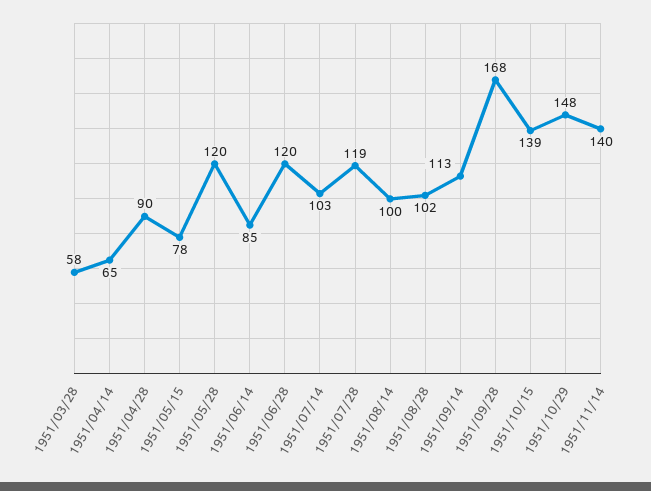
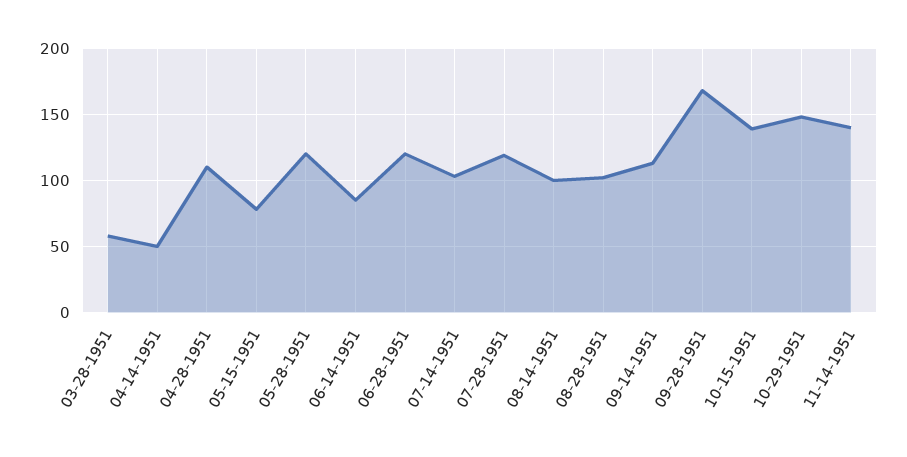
  {
    "1951/03/28": 58,
-   "1951/04/14": 65,
+   "1951/04/14": 50,
-   "1951/04/28": 90,
+   "1951/04/28": 110,
    "1951/05/15": 78,
    "1951/05/28": 120,
    "1951/06/14": 85,
    "1951/06/28": 120,
    "1951/07/14": 103,
    "1951/07/28": 119,
    "1951/08/14": 100,
    "1951/08/28": 102,
    "1951/09/14": 113,
    "1951/09/28": 168,
    "1951/10/15": 139,
    "1951/10/29": 148,
    "1951/11/14": 140
  }

